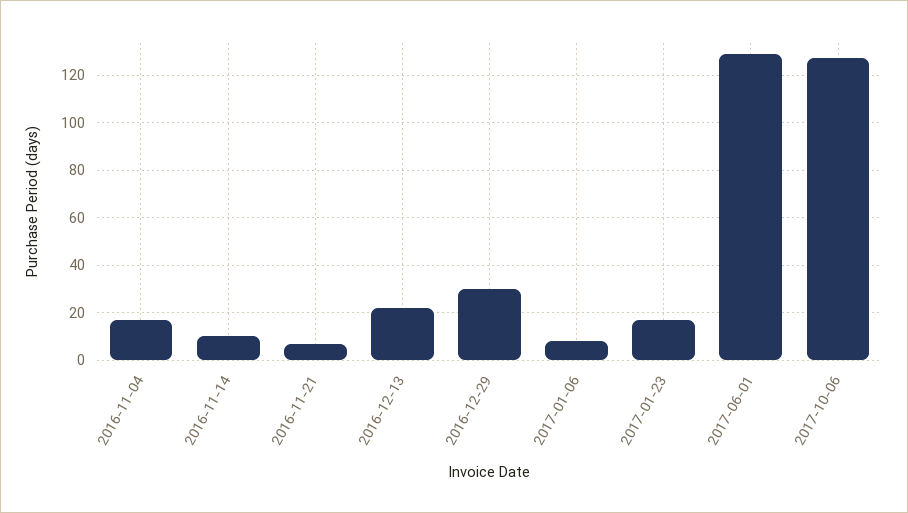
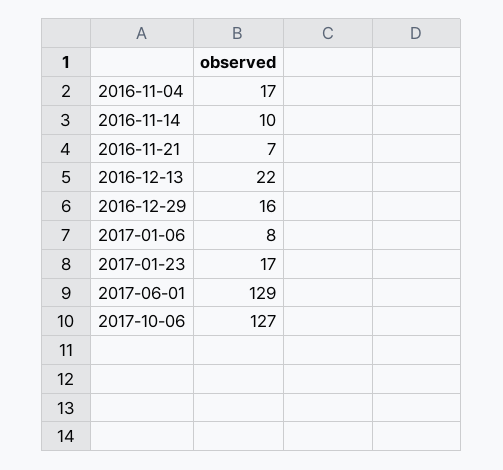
  {
    "2016-11-04": 17,
    "2016-11-14": 10,
    "2016-11-21": 7,
    "2016-12-13": 22,
-   "2016-12-29": 30,
+   "2016-12-29": 16,
    "2017-01-06": 8,
    "2017-01-23": 17,
    "2017-06-01": 129,
    "2017-10-06": 127
  }

